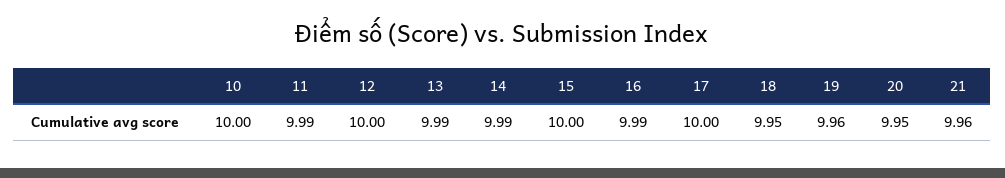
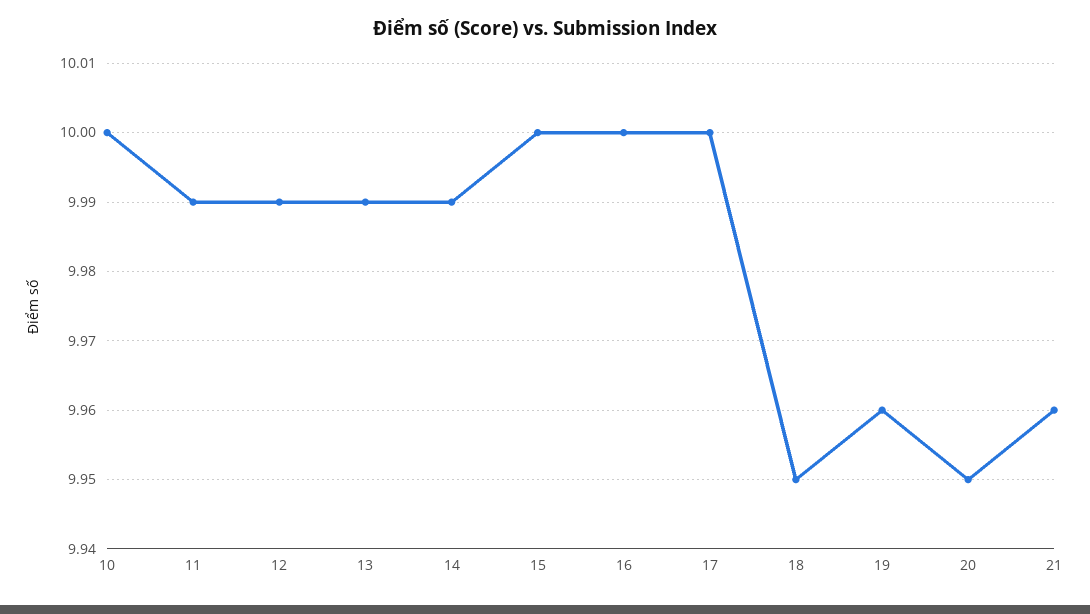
  {
    "10": 10,
    "11": 9.99,
-   "12": 10,
+   "12": 9.99,
    "13": 9.99,
    "14": 9.99,
    "15": 10,
-   "16": 9.99,
+   "16": 10,
    "17": 10,
    "18": 9.95,
    "19": 9.96,
    "20": 9.95,
    "21": 9.96
  }

